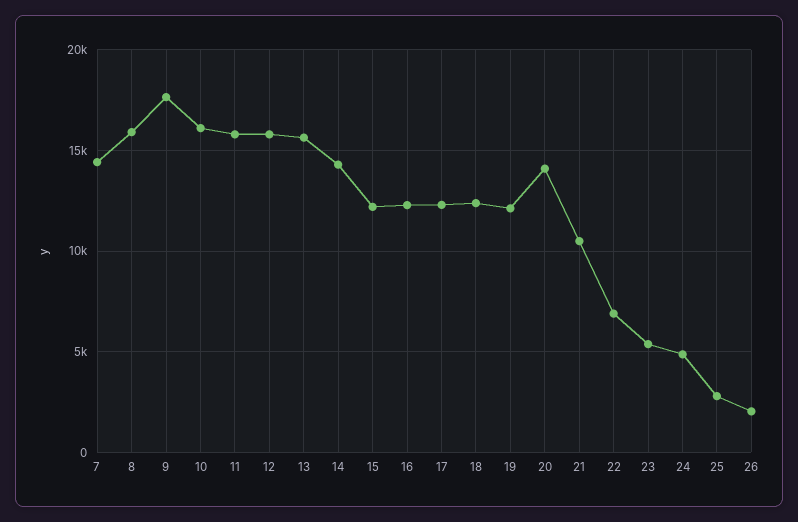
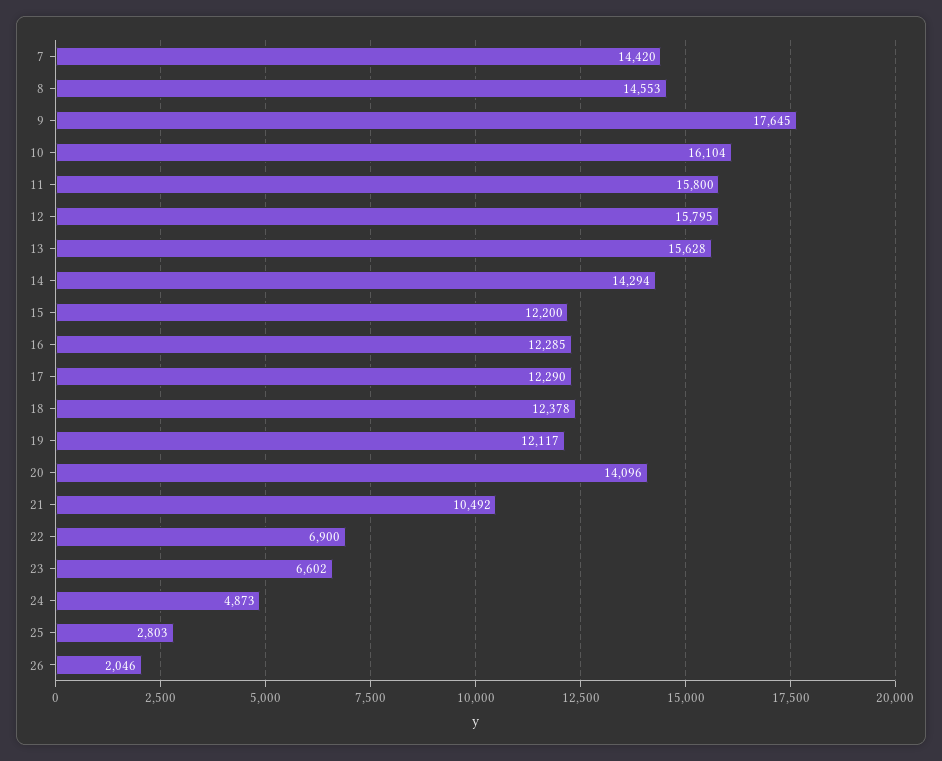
  {
    "7": 14420,
-   "8": 16000,
+   "8": 14553,
    "9": 17645,
    "10": 16104,
    "11": 15800,
    "12": 15795,
    "13": 15628,
    "14": 14294,
    "15": 12200,
    "16": 12285,
    "17": 12290,
    "18": 12378,
    "19": 12117,
    "20": 14096,
    "21": 10492,
    "22": 6900,
-   "23": 5500,
+   "23": 6602,
    "24": 4873,
    "25": 2803,
    "26": 2046
  }

